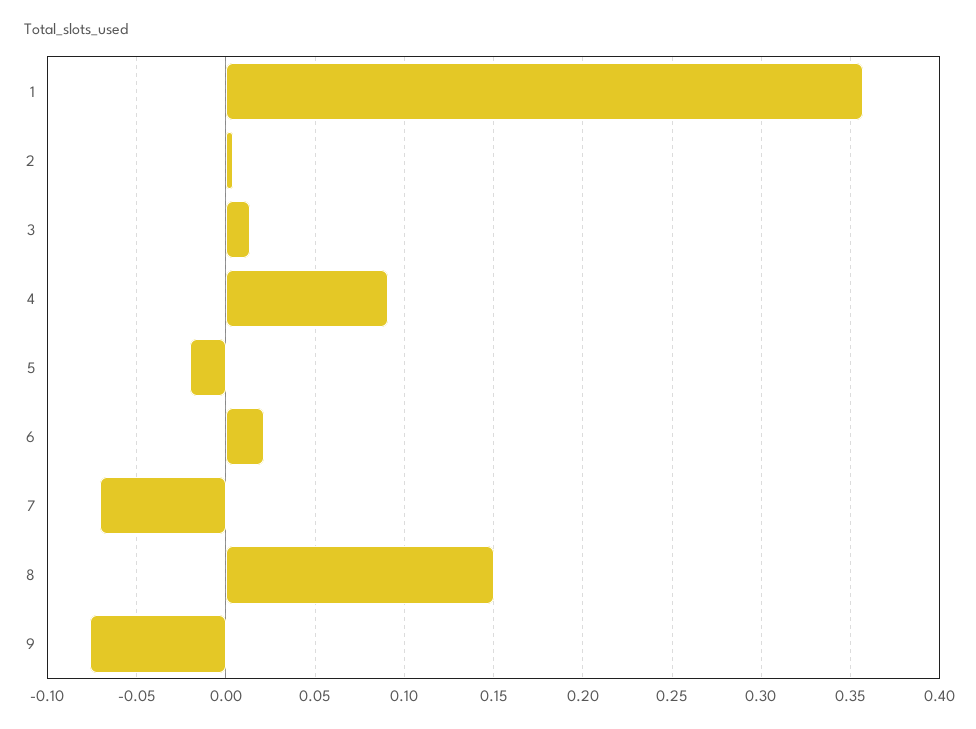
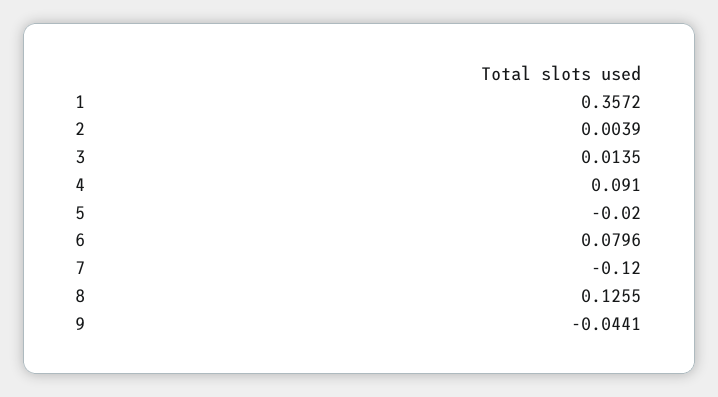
  {
    "1": 0.3572,
    "2": 0.0039,
    "3": 0.0135,
    "4": 0.091,
    "5": -0.02,
-   "6": 0.02,
+   "6": 0.0796,
-   "7": -0.07,
+   "7": -0.12,
-   "8": 0.15,
+   "8": 0.1255,
-   "9": -0.075
+   "9": -0.0441
  }

